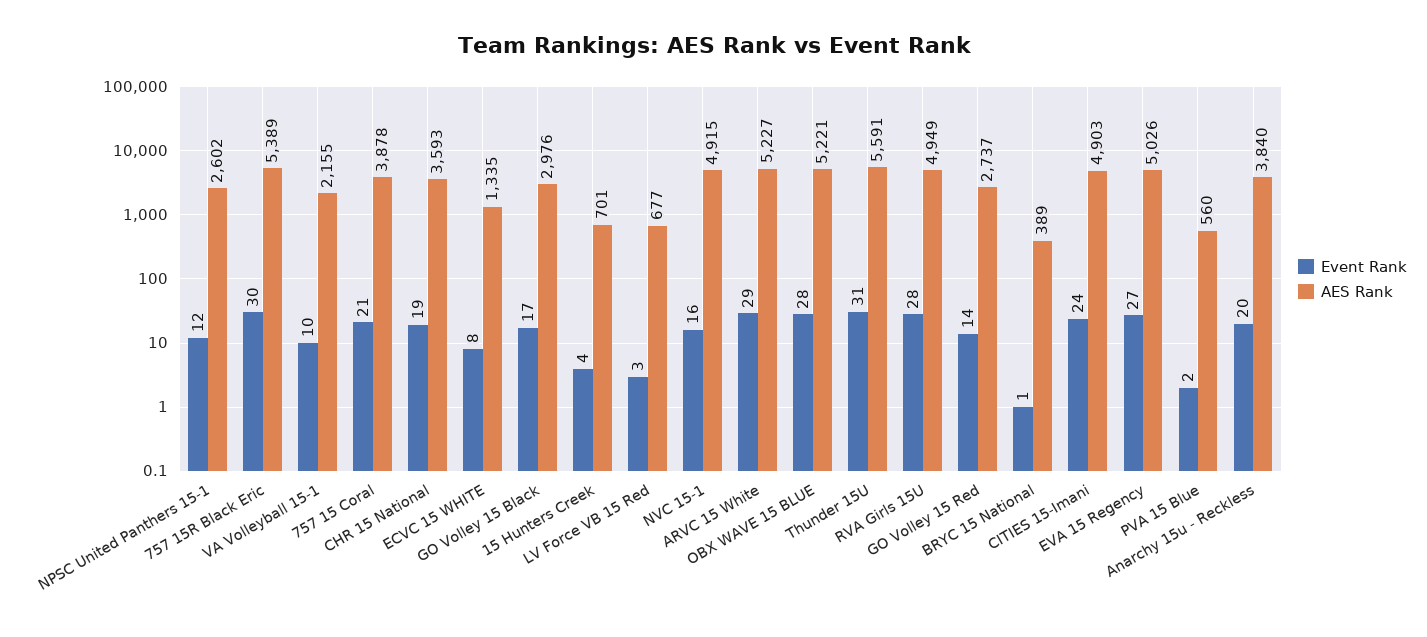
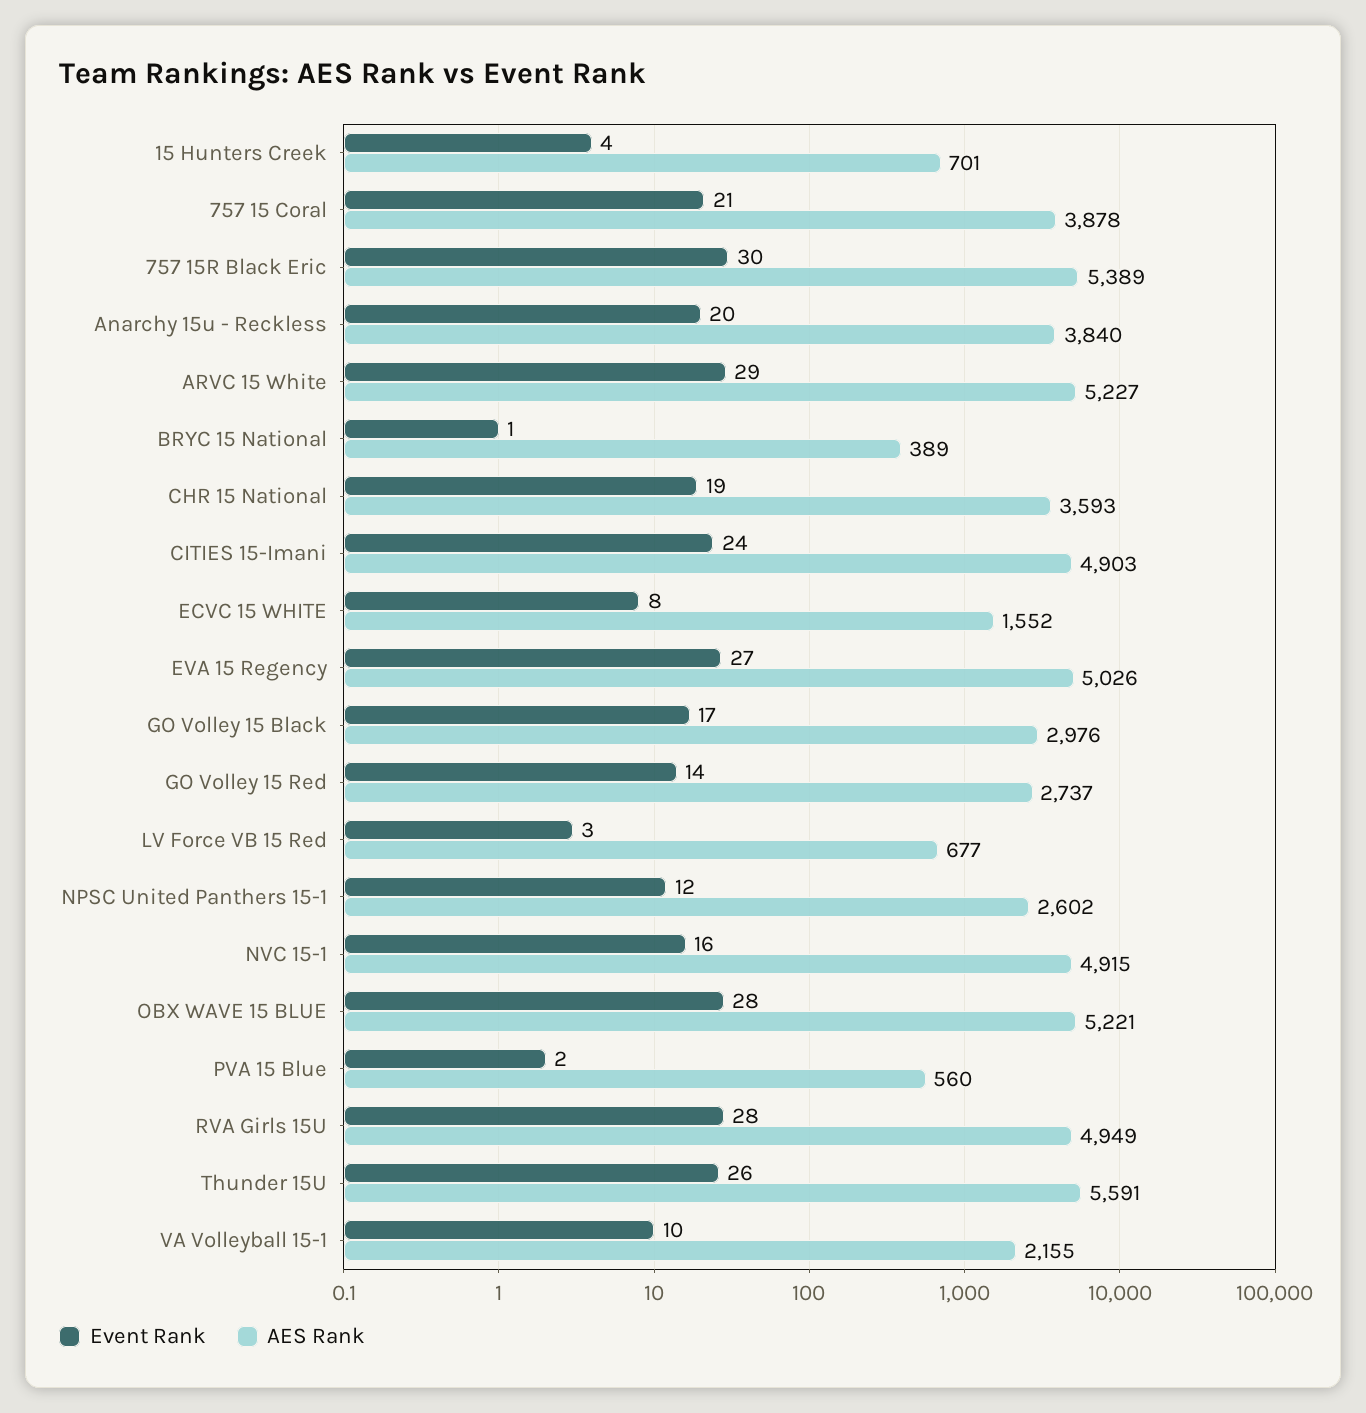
  {
    "Event Rank": {
      "NPSC United Panthers 15-1": 12,
      "757 15R Black Eric": 30,
      "VA Volleyball 15-1": 10,
      "757 15 Coral": 21,
      "CHR 15 National": 19,
      "ECVC 15 WHITE": 8,
      "GO Volley 15 Black": 17,
      "15 Hunters Creek": 4,
      "LV Force VB 15 Red": 3,
      "NVC 15-1": 16,
      "ARVC 15 White": 29,
      "OBX WAVE 15 BLUE": 28,
-     "Thunder 15U": 31,
+     "Thunder 15U": 26,
      "RVA Girls 15U": 28,
      "GO Volley 15 Red": 14,
      "BRYC 15 National": 1,
      "CITIES 15-Imani": 24,
      "EVA 15 Regency": 27,
      "PVA 15 Blue": 2,
      "Anarchy 15u - Reckless": 20
    },
    "AES Rank": {
      "NPSC United Panthers 15-1": 2602,
      "757 15R Black Eric": 5389,
      "VA Volleyball 15-1": 2155,
      "757 15 Coral": 3878,
      "CHR 15 National": 3593,
-     "ECVC 15 WHITE": 1335,
+     "ECVC 15 WHITE": 1552,
      "GO Volley 15 Black": 2976,
      "15 Hunters Creek": 701,
      "LV Force VB 15 Red": 677,
      "NVC 15-1": 4915,
      "ARVC 15 White": 5227,
      "OBX WAVE 15 BLUE": 5221,
      "Thunder 15U": 5591,
      "RVA Girls 15U": 4949,
      "GO Volley 15 Red": 2737,
      "BRYC 15 National": 389,
      "CITIES 15-Imani": 4903,
      "EVA 15 Regency": 5026,
      "PVA 15 Blue": 560,
      "Anarchy 15u - Reckless": 3840
    }
  }

